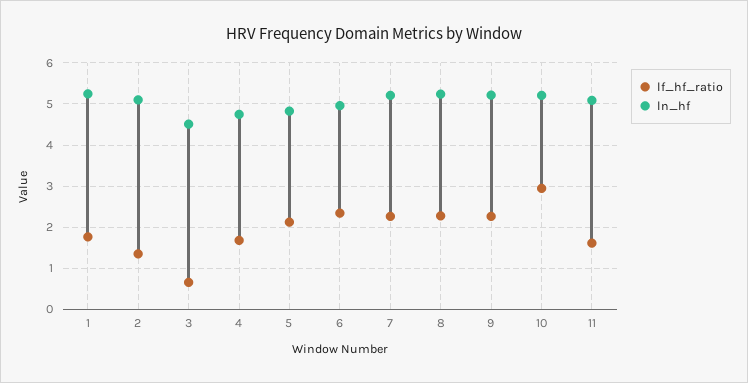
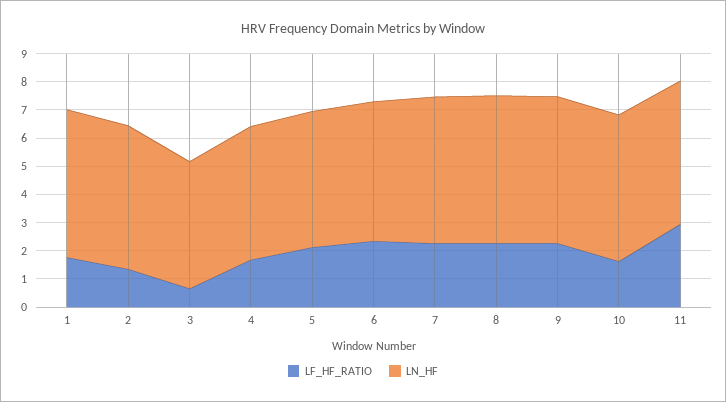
  {
    "lf_hf_ratio": {
      "1": 1.8,
      "2": 1.4,
      "3": 0.6,
      "4": 1.6,
      "5": 2.2,
      "6": 2.4,
      "7": 2.2,
      "8": 2.2,
      "9": 2.2,
-     "10": 3,
+     "10": 1.5,
-     "11": 1.6
+     "11": 3
    },
    "ln_hf": {
      "1": 5.2,
      "2": 5,
      "3": 4.6,
      "4": 4.8,
      "5": 4.8,
      "6": 5,
      "7": 5.2,
      "8": 5.2,
      "9": 5.2,
      "10": 5.2,
      "11": 5
    }
  }

